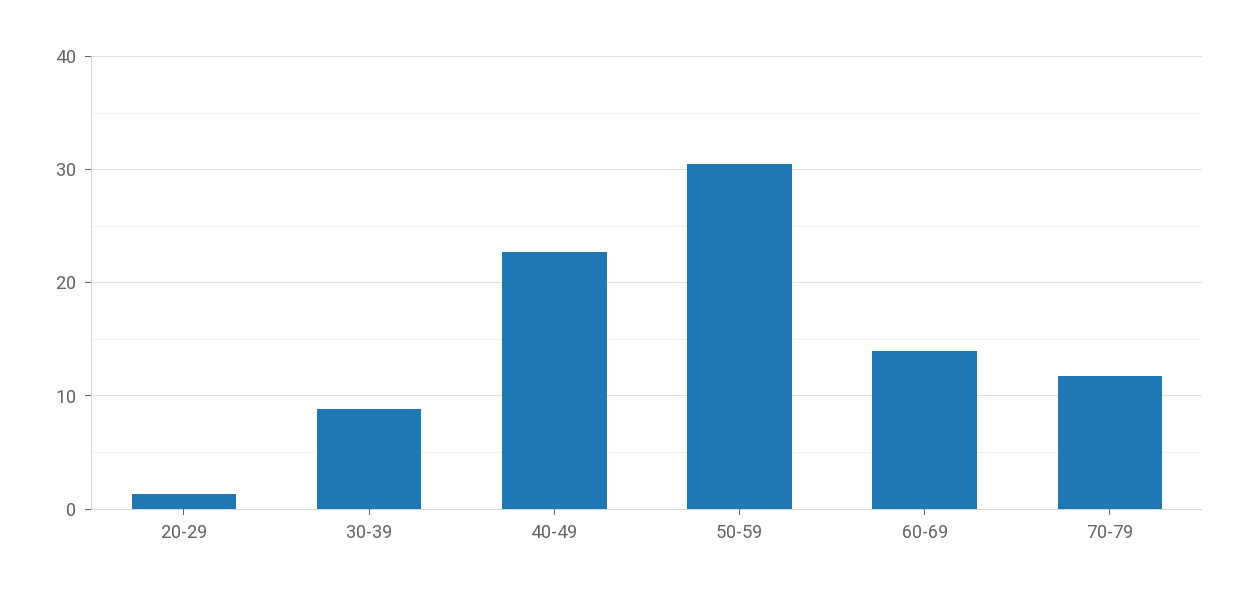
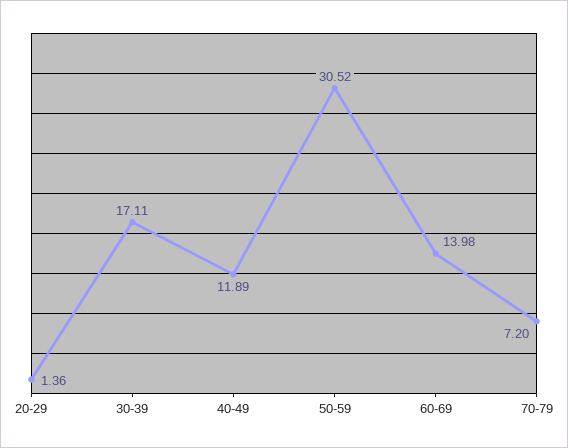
  {
    "20-29": 1.36,
-   "30-39": 9,
+   "30-39": 17.11,
-   "40-49": 23,
+   "40-49": 11.89,
    "50-59": 30.52,
    "60-69": 13.98,
-   "70-79": 12
+   "70-79": 7.2
  }

